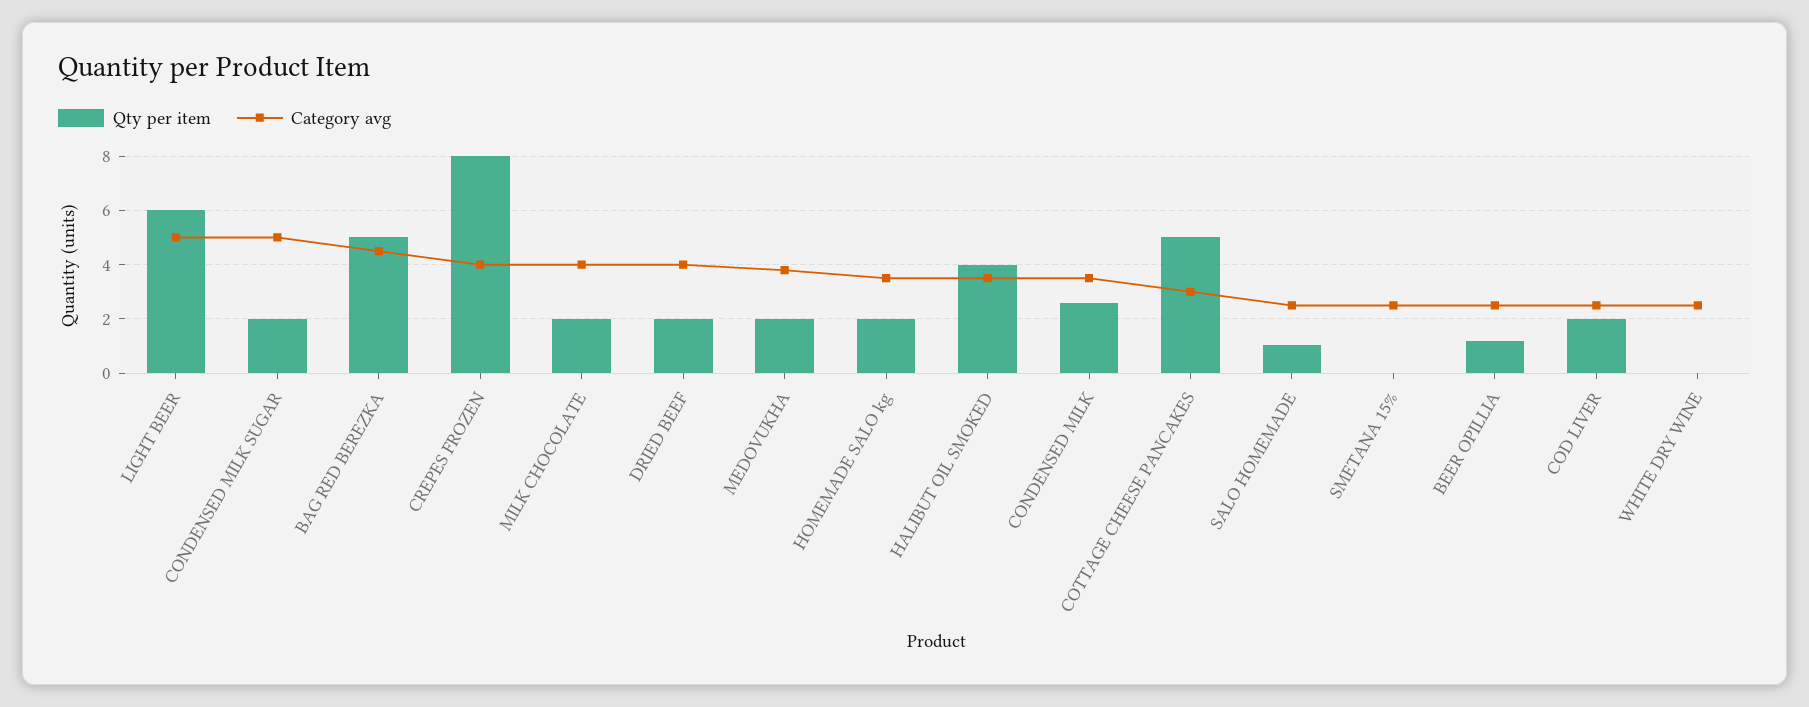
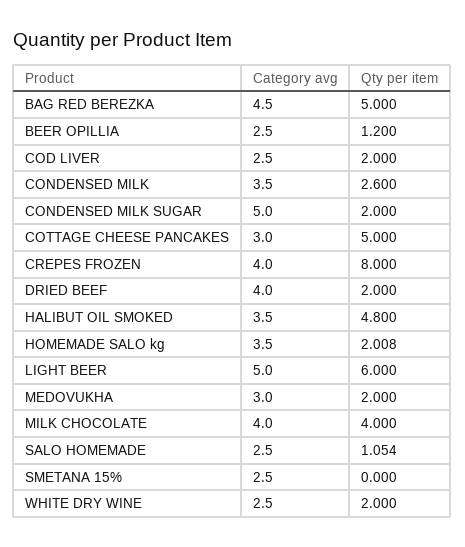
  {
    "Qty per item": {
      "LIGHT BEER": 6,
      "CONDENSED MILK SUGAR": 2,
      "BAG RED BEREZKA": 5,
      "CREPES FROZEN": 8,
-     "MILK CHOCOLATE": 2,
+     "MILK CHOCOLATE": 4,
      "DRIED BEEF": 2,
      "MEDOVUKHA": 2,
      "HOMEMADE SALO kg": 2.008,
-     "HALIBUT OIL SMOKED": 4,
+     "HALIBUT OIL SMOKED": 4.8,
      "CONDENSED MILK": 2.6,
      "COTTAGE CHEESE PANCAKES": 5,
      "SALO HOMEMADE": 1.054,
      "SMETANA 15%": 0,
      "BEER OPILLIA": 1.2,
      "COD LIVER": 2,
-     "WHITE DRY WINE": 0
+     "WHITE DRY WINE": 2
    },
    "Category avg": {
      "LIGHT BEER": 5,
      "CONDENSED MILK SUGAR": 5,
      "BAG RED BEREZKA": 4.5,
      "CREPES FROZEN": 4,
      "MILK CHOCOLATE": 4,
      "DRIED BEEF": 4,
-     "MEDOVUKHA": 3.75,
+     "MEDOVUKHA": 3,
      "HOMEMADE SALO kg": 3.5,
      "HALIBUT OIL SMOKED": 3.5,
      "CONDENSED MILK": 3.5,
      "COTTAGE CHEESE PANCAKES": 3,
      "SALO HOMEMADE": 2.5,
      "SMETANA 15%": 2.5,
      "BEER OPILLIA": 2.5,
      "COD LIVER": 2.5,
      "WHITE DRY WINE": 2.5
    }
  }

